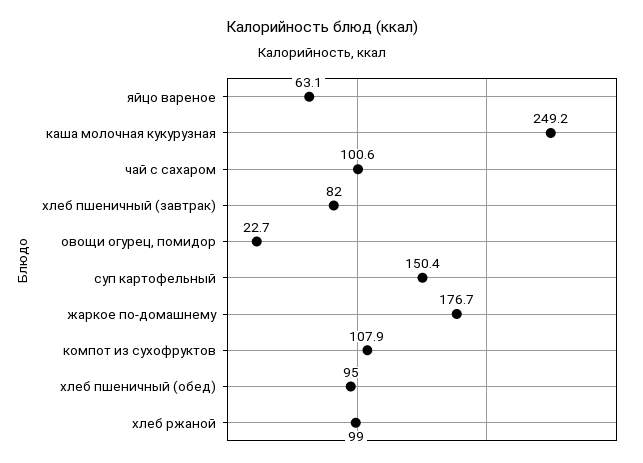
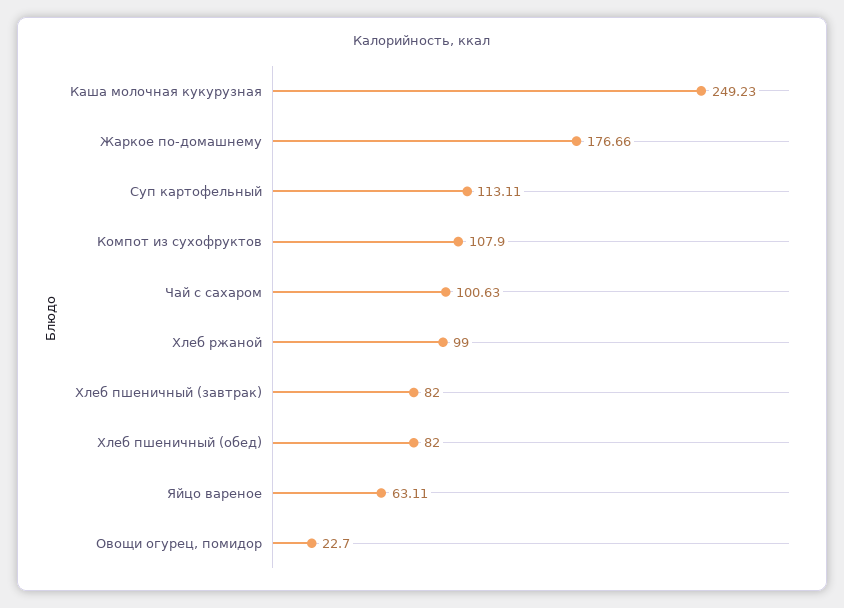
  {
    "яйцо вареное": 63.11,
    "каша молочная кукурузная": 249.23,
    "чай с сахаром": 100.63,
    "хлеб пшеничный (завтрак)": 82,
    "овощи огурец, помидор": 22.7,
-   "суп картофельный": 150.4,
+   "суп картофельный": 113.11,
    "жаркое по-домашнему": 176.66,
    "компот из сухофруктов": 107.9,
-   "хлеб пшеничный (обед)": 95,
+   "хлеб пшеничный (обед)": 82,
    "хлеб ржаной": 99
  }

